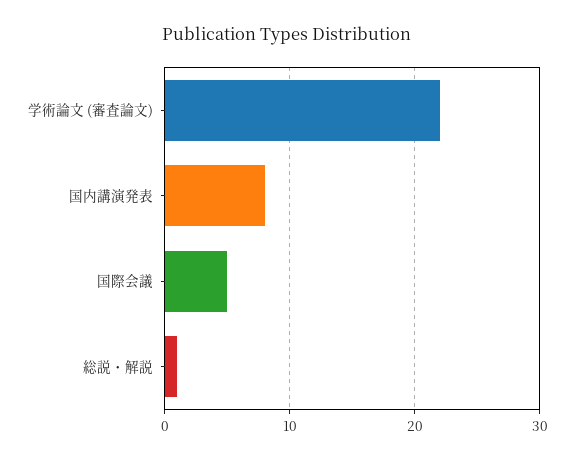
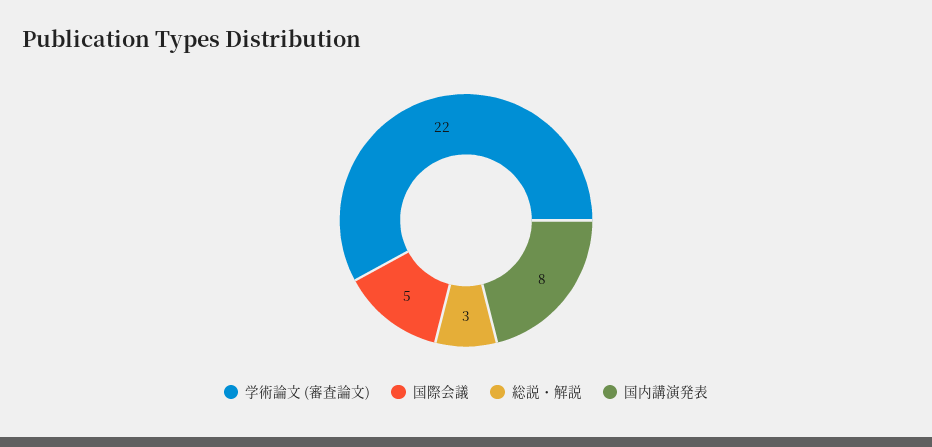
  {
    "学術論文 (審査論文)": 22,
    "国内講演発表": 8,
    "国際会議": 5,
-   "総説・解説": 1
+   "総説・解説": 3
  }

